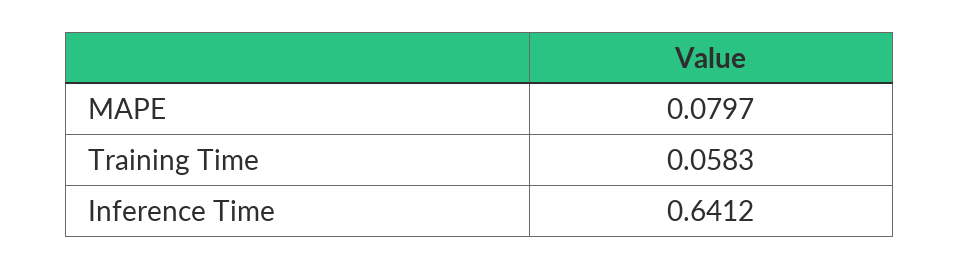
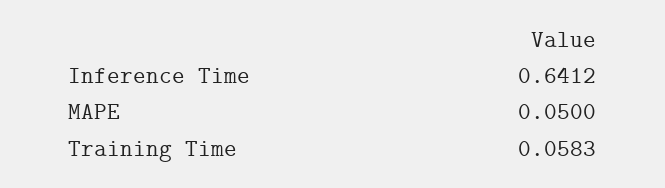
  {
-   "MAPE": 0.0797,
+   "MAPE": 0.05,
    "Training Time": 0.0583,
    "Inference Time": 0.6412
  }

